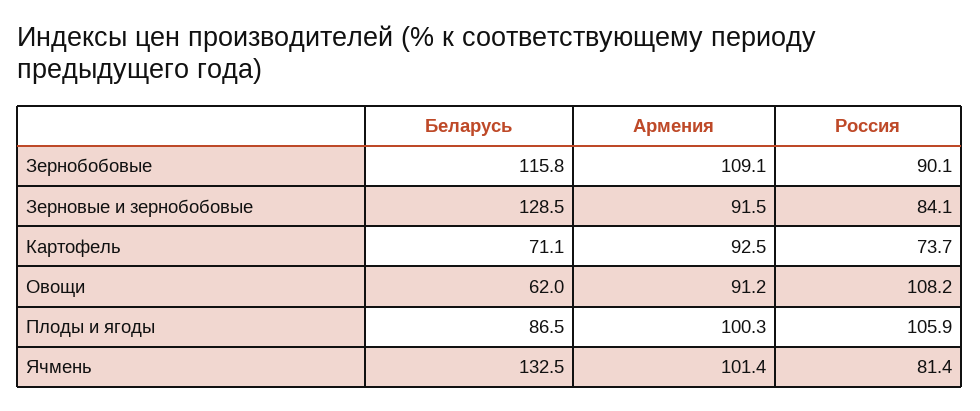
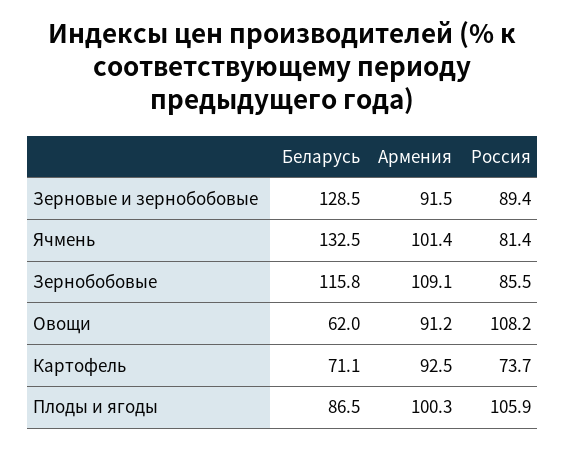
  {
    "Беларусь": {
      "Зернобобовые": 115.8,
      "Зерновые и зернобобовые": 128.5,
      "Картофель": 71.1,
      "Овощи": 62,
      "Плоды и ягоды": 86.5,
      "Ячмень": 132.5
    },
    "Армения": {
      "Зернобобовые": 109.1,
      "Зерновые и зернобобовые": 91.5,
      "Картофель": 92.5,
      "Овощи": 91.2,
      "Плоды и ягоды": 100.3,
      "Ячмень": 101.4
    },
    "Россия": {
-     "Зернобобовые": 90.1,
+     "Зернобобовые": 85.5,
-     "Зерновые и зернобобовые": 84.1,
+     "Зерновые и зернобобовые": 89.4,
      "Картофель": 73.7,
      "Овощи": 108.2,
      "Плоды и ягоды": 105.9,
      "Ячмень": 81.4
    }
  }

